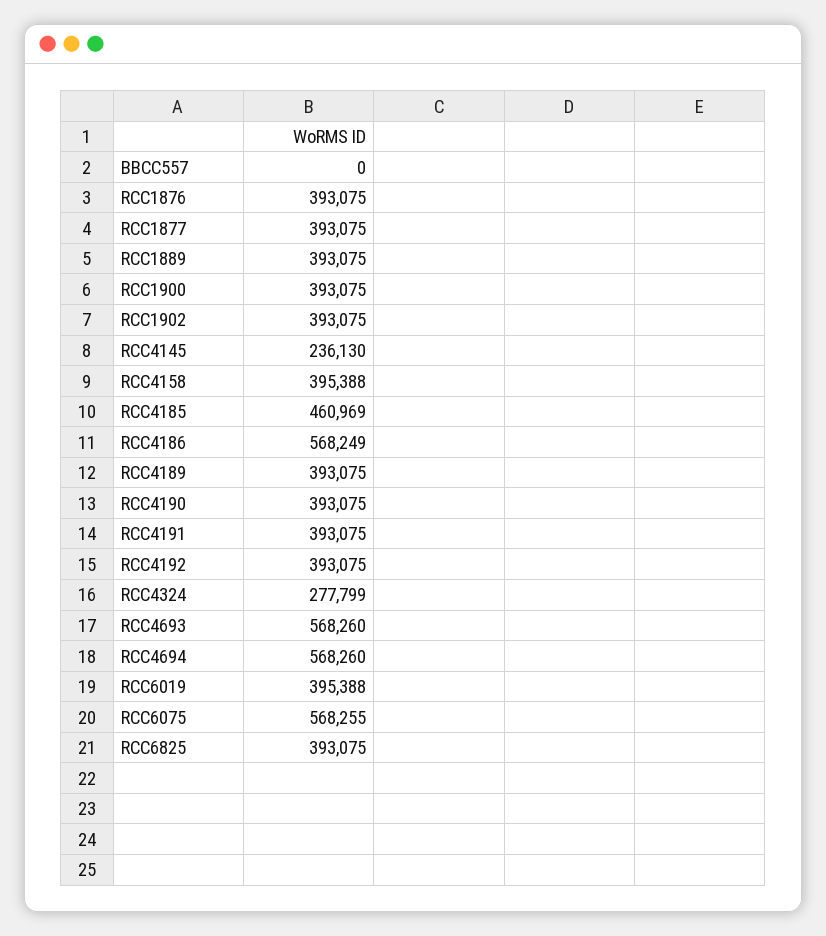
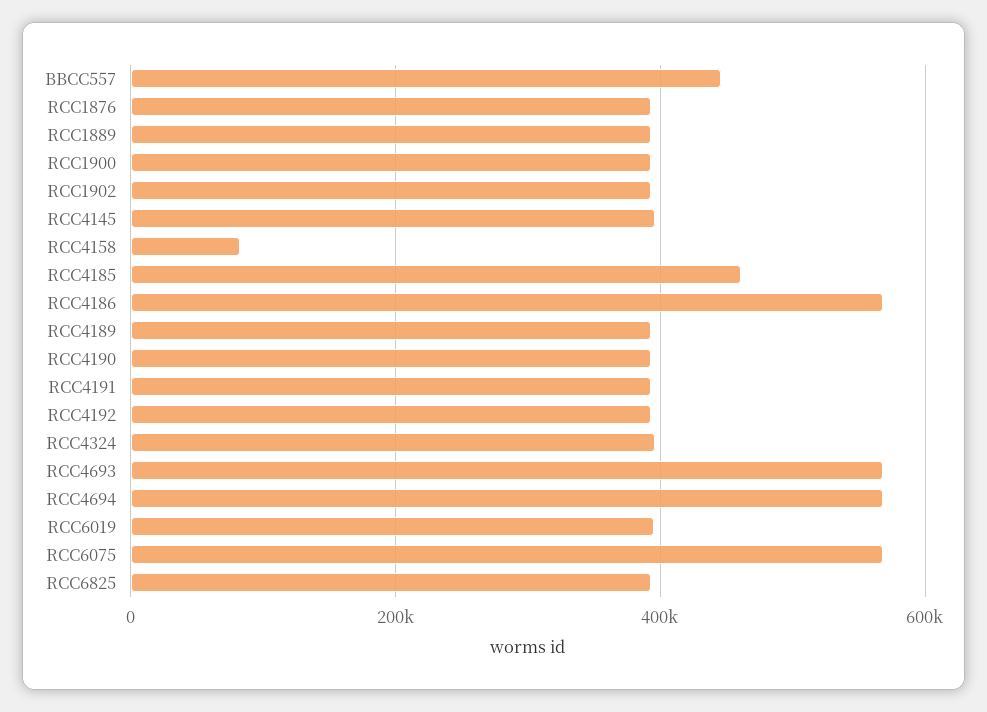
  {
-   "BBCC557": 0,
+   "BBCC557": 440000,
    "RCC1876": 393075,
-   "RCC1877": 393075,
    "RCC1889": 393075,
    "RCC1900": 393075,
    "RCC1902": 393075,
-   "RCC4145": 236130,
+   "RCC4145": 400000,
-   "RCC4158": 395388,
+   "RCC4158": 80000,
    "RCC4185": 460969,
    "RCC4186": 568249,
    "RCC4189": 393075,
    "RCC4190": 393075,
    "RCC4191": 393075,
    "RCC4192": 393075,
-   "RCC4324": 277799,
+   "RCC4324": 400000,
    "RCC4693": 568260,
    "RCC4694": 568260,
    "RCC6019": 395388,
    "RCC6075": 568255,
    "RCC6825": 393075
  }

